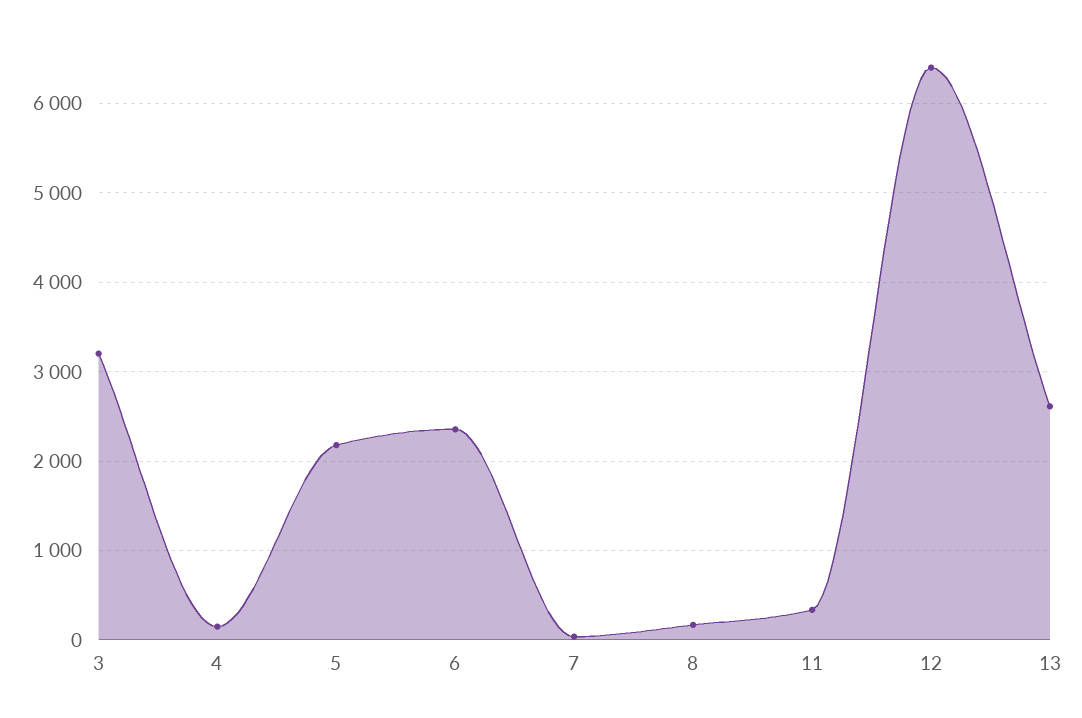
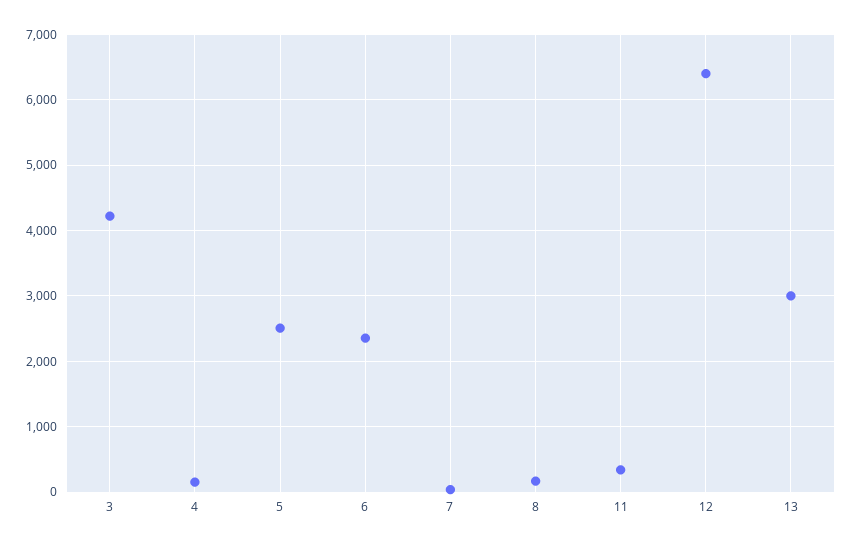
  {
-   "3": 3200,
+   "3": 4200,
    "4": 200,
-   "5": 2200,
+   "5": 2500,
    "6": 2400,
    "7": 0,
    "8": 200,
    "11": 300,
    "12": 6400,
-   "13": 2600
+   "13": 3000
  }

